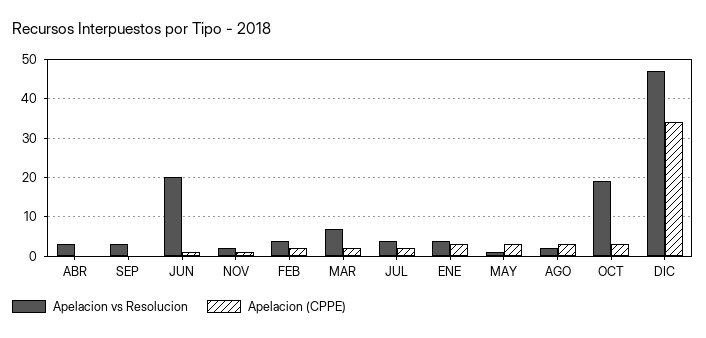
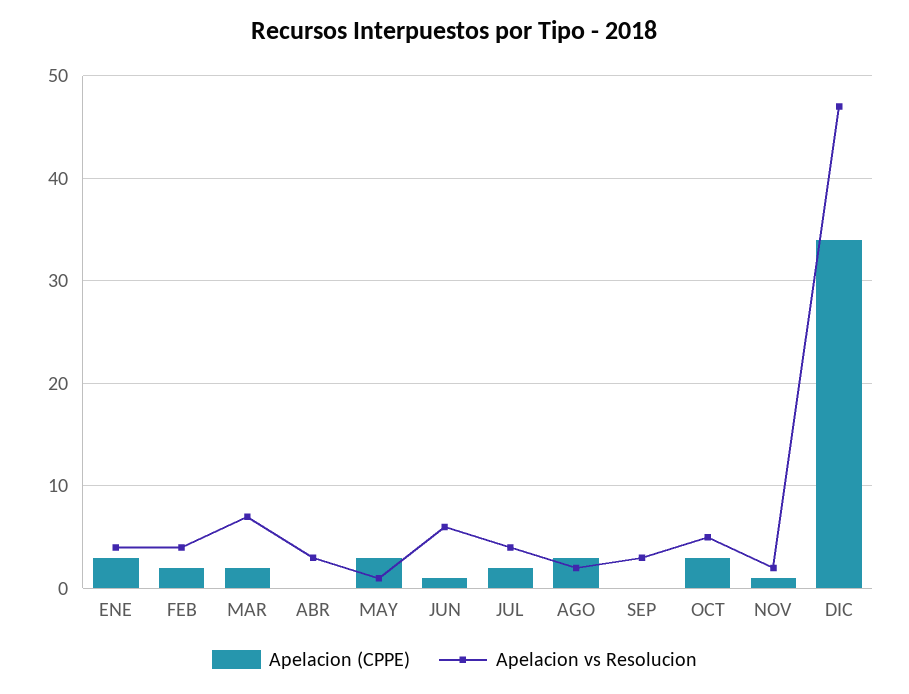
  {
    "Apelacion vs Resolucion": {
      "ABR": 3,
      "SEP": 3,
-     "JUN": 20,
+     "JUN": 6,
      "NOV": 2,
      "FEB": 4,
      "MAR": 7,
      "JUL": 4,
      "ENE": 4,
      "MAY": 1,
      "AGO": 2,
-     "OCT": 20,
+     "OCT": 5,
      "DIC": 47
    },
    "Apelacion (CPPE)": {
      "ABR": 0,
      "SEP": 0,
      "JUN": 1,
      "NOV": 1,
      "FEB": 2,
      "MAR": 2,
      "JUL": 2,
      "ENE": 3,
      "MAY": 3,
      "AGO": 3,
      "OCT": 3,
      "DIC": 34
    }
  }

